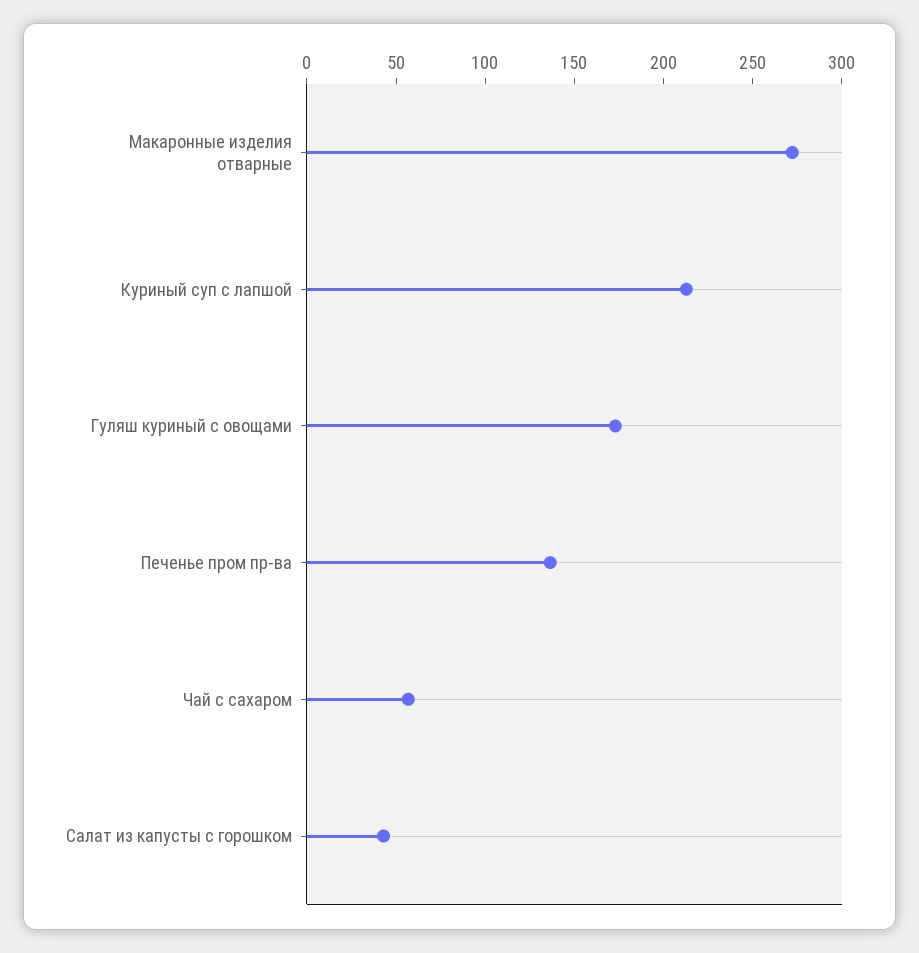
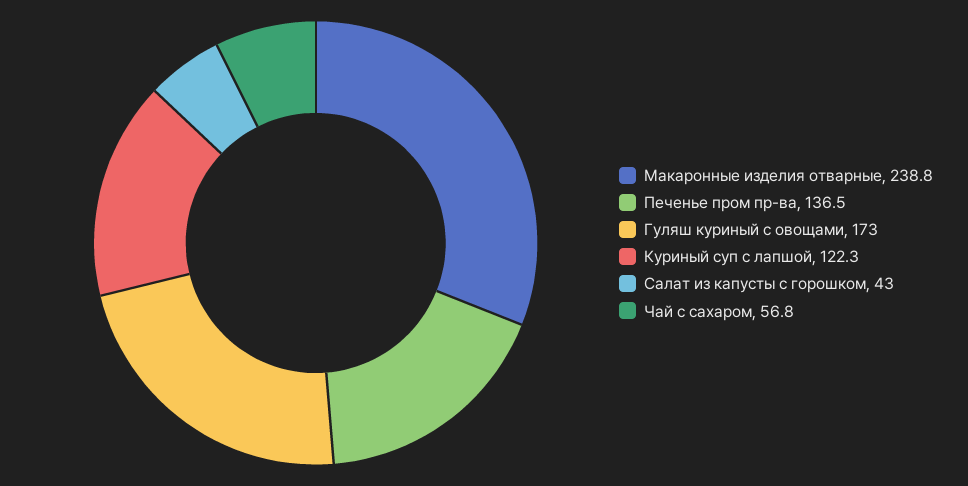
  {
-   "Макаронные изделия отварные": 270,
+   "Макаронные изделия отварные": 238.8,
-   "Куриный суп с лапшой": 210,
+   "Куриный суп с лапшой": 122.3,
    "Гуляш куриный с овощами": 173,
    "Печенье пром пр-ва": 136.5,
    "Чай с сахаром": 56.8,
    "Салат из капусты с горошком": 43
  }

